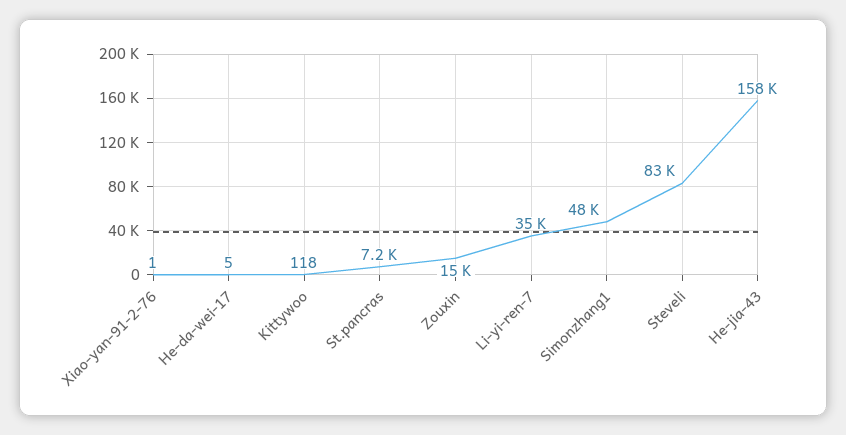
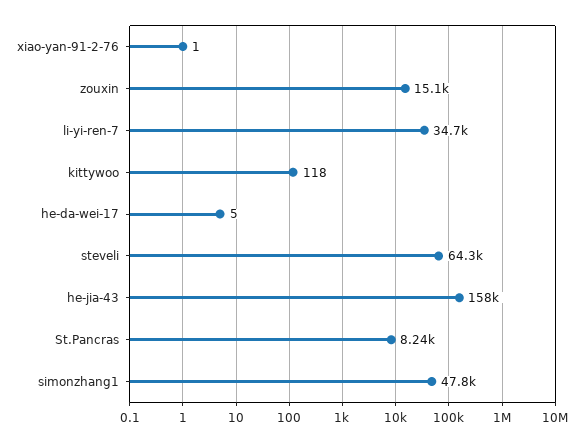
  {
    "Xiao-yan-91-2-76": 1,
    "He-da-wei-17": 5,
    "Kittywoo": 118,
-   "St.pancras": 7200,
+   "St.pancras": 8240,
    "Zouxin": 15100,
    "Li-yi-ren-7": 34700,
    "Simonzhang1": 47800,
-   "Steveli": 83000,
+   "Steveli": 64300,
    "He-jia-43": 158000
  }

